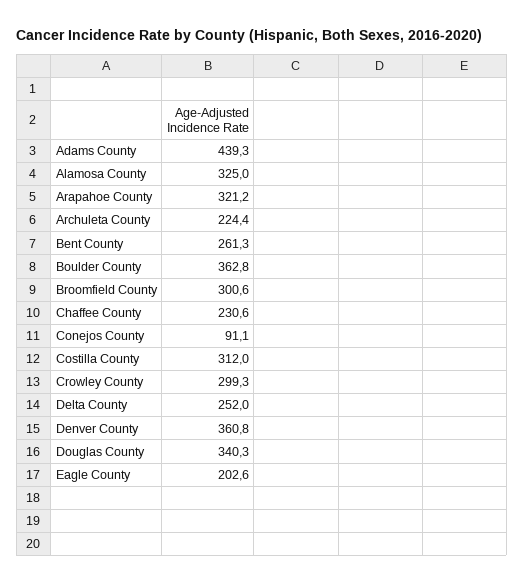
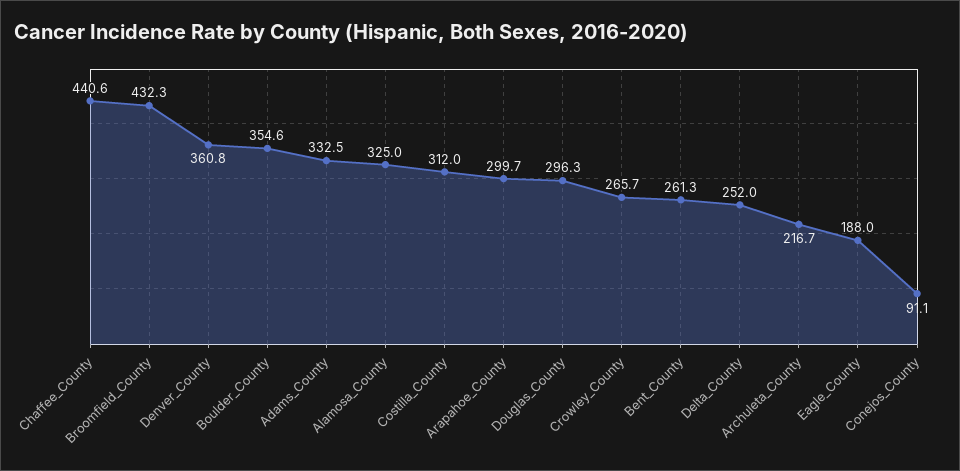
  {
-   "Adams County": 439.3,
+   "Adams County": 332.5,
    "Alamosa County": 325,
-   "Arapahoe County": 321.2,
+   "Arapahoe County": 299.7,
-   "Archuleta County": 224.4,
+   "Archuleta County": 216.7,
    "Bent County": 261.3,
-   "Boulder County": 362.8,
+   "Boulder County": 354.6,
-   "Broomfield County": 300.6,
+   "Broomfield County": 432.3,
-   "Chaffee County": 230.6,
+   "Chaffee County": 440.6,
    "Conejos County": 91.1,
    "Costilla County": 312,
-   "Crowley County": 299.3,
+   "Crowley County": 265.7,
    "Delta County": 252,
    "Denver County": 360.8,
-   "Douglas County": 340.3,
+   "Douglas County": 296.3,
-   "Eagle County": 202.6
+   "Eagle County": 188
  }

